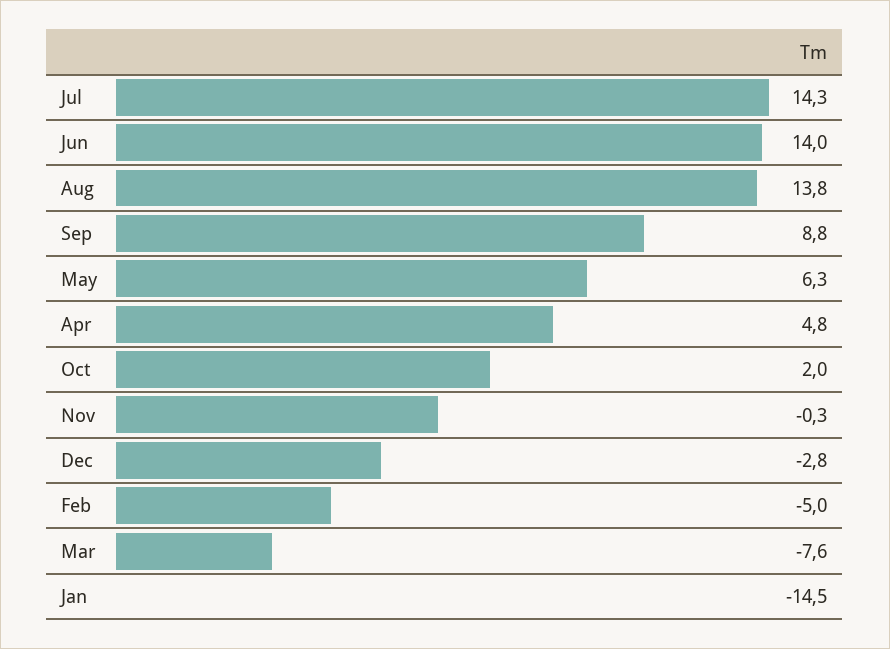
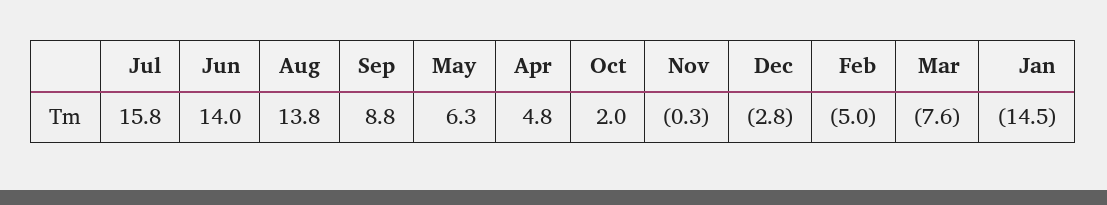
  {
-   "Jul": 14.3,
+   "Jul": 15.8,
    "Jun": 14,
    "Aug": 13.8,
    "Sep": 8.8,
    "May": 6.3,
    "Apr": 4.8,
    "Oct": 2,
    "Nov": -0.3,
    "Dec": -2.8,
    "Feb": -5,
    "Mar": -7.6,
    "Jan": -14.5
  }

